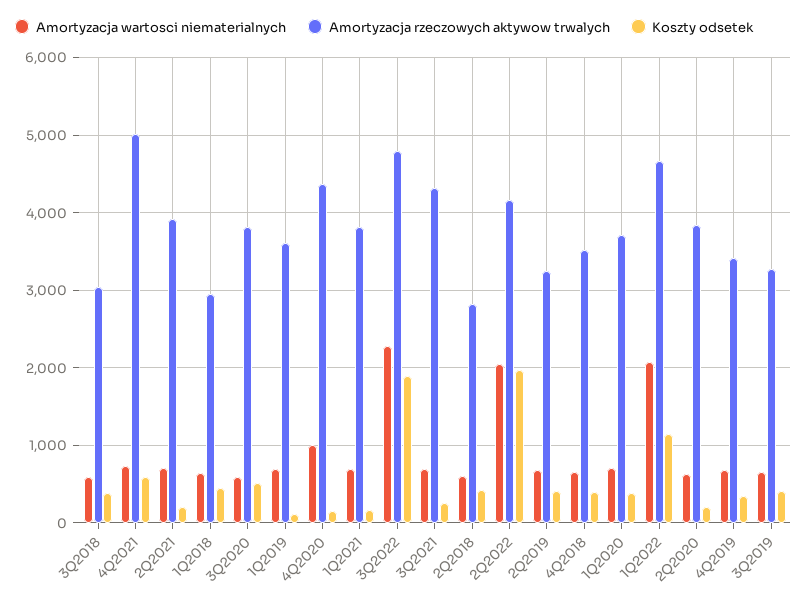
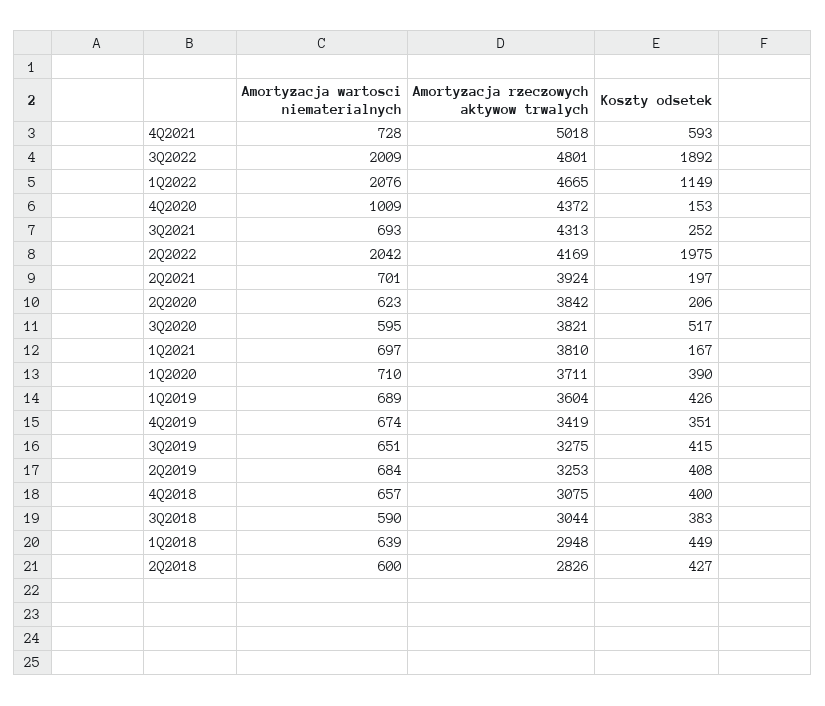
  {
    "Amortyzacja wartosci niematerialnych": {
      "3Q2018": 590,
      "4Q2021": 728,
      "2Q2021": 701,
      "1Q2018": 639,
      "3Q2020": 595,
      "1Q2019": 689,
      "4Q2020": 1009,
      "1Q2021": 697,
-     "3Q2022": 2300,
+     "3Q2022": 2009,
      "3Q2021": 693,
      "2Q2018": 600,
      "2Q2022": 2042,
      "2Q2019": 684,
      "4Q2018": 657,
      "1Q2020": 710,
      "1Q2022": 2076,
      "2Q2020": 623,
      "4Q2019": 674,
      "3Q2019": 651
    },
    "Amortyzacja rzeczowych aktywow trwalych": {
      "3Q2018": 3044,
      "4Q2021": 5018,
      "2Q2021": 3924,
      "1Q2018": 2948,
      "3Q2020": 3821,
      "1Q2019": 3604,
      "4Q2020": 4372,
      "1Q2021": 3810,
      "3Q2022": 4801,
      "3Q2021": 4313,
      "2Q2018": 2826,
      "2Q2022": 4169,
      "2Q2019": 3253,
-     "4Q2018": 3500,
+     "4Q2018": 3075,
      "1Q2020": 3711,
      "1Q2022": 4665,
      "2Q2020": 3842,
      "4Q2019": 3419,
      "3Q2019": 3275
    },
    "Koszty odsetek": {
      "3Q2018": 383,
      "4Q2021": 593,
      "2Q2021": 197,
      "1Q2018": 449,
      "3Q2020": 517,
-     "1Q2019": 100,
+     "1Q2019": 426,
      "4Q2020": 153,
      "1Q2021": 167,
      "3Q2022": 1892,
      "3Q2021": 252,
      "2Q2018": 427,
      "2Q2022": 1975,
      "2Q2019": 408,
      "4Q2018": 400,
      "1Q2020": 390,
      "1Q2022": 1149,
      "2Q2020": 206,
      "4Q2019": 351,
      "3Q2019": 415
    }
  }

